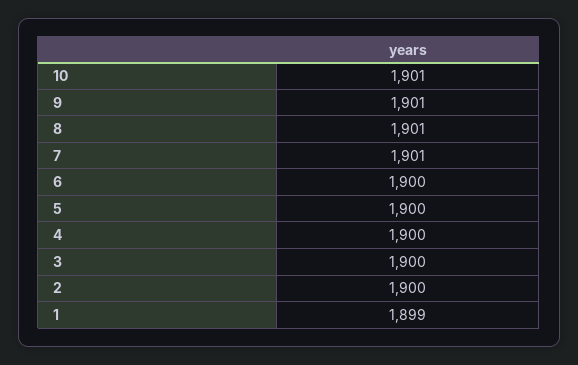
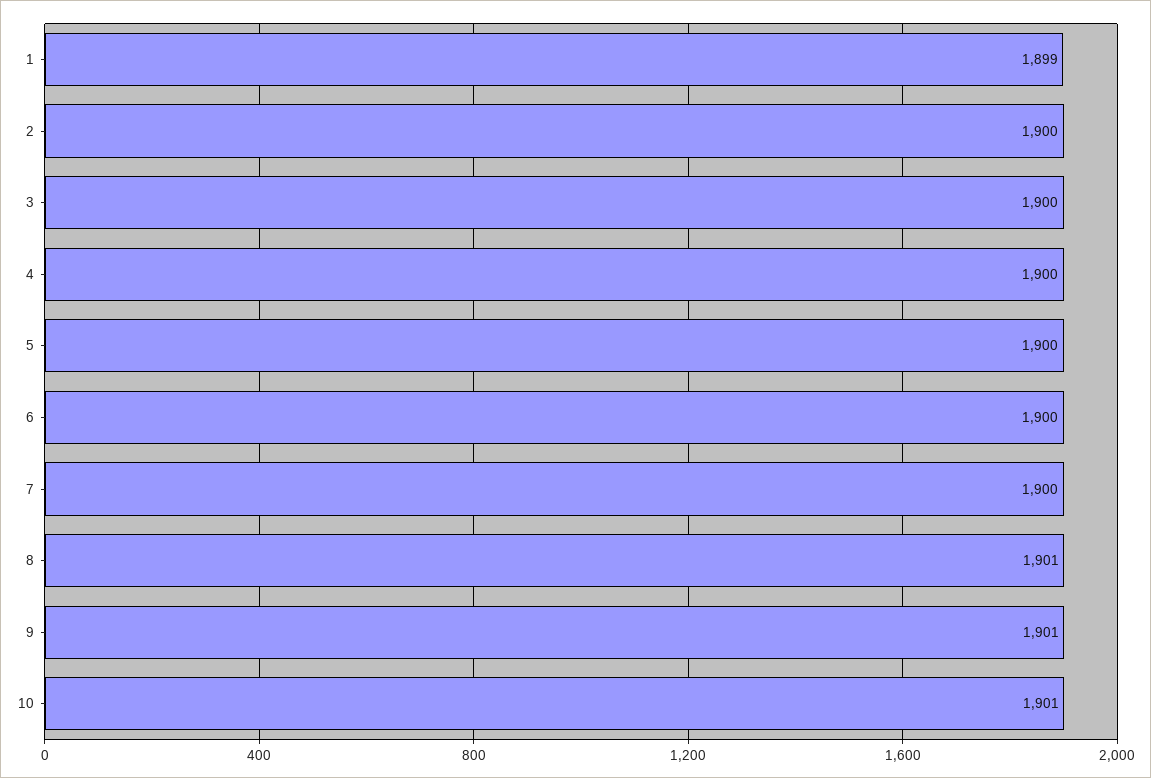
  {
    "10": 1901,
    "9": 1901,
    "8": 1901,
-   "7": 1901,
+   "7": 1900,
    "6": 1900,
    "5": 1900,
    "4": 1900,
    "3": 1900,
    "2": 1900,
    "1": 1899
  }

